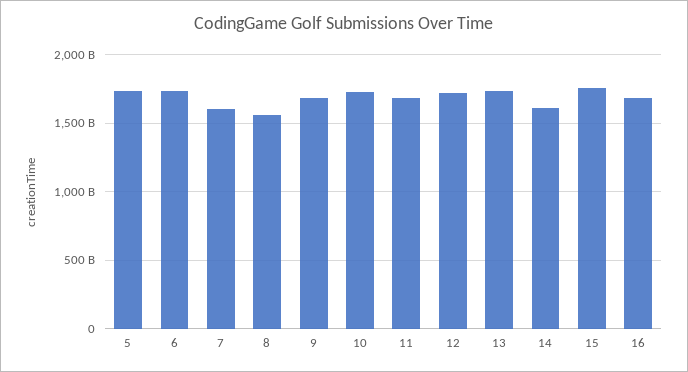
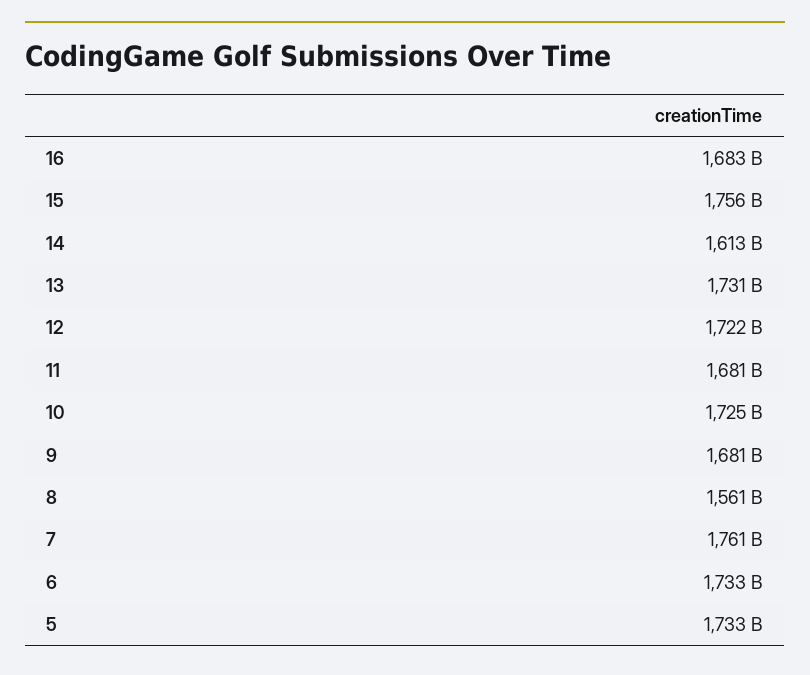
  {
    "5": 1733000000000,
    "6": 1733000000000,
-   "7": 1600000000000,
+   "7": 1761000000000,
    "8": 1561000000000,
    "9": 1681000000000,
    "10": 1725000000000,
    "11": 1681000000000,
    "12": 1722000000000,
    "13": 1731000000000,
    "14": 1613000000000,
    "15": 1756000000000,
    "16": 1683000000000
  }

